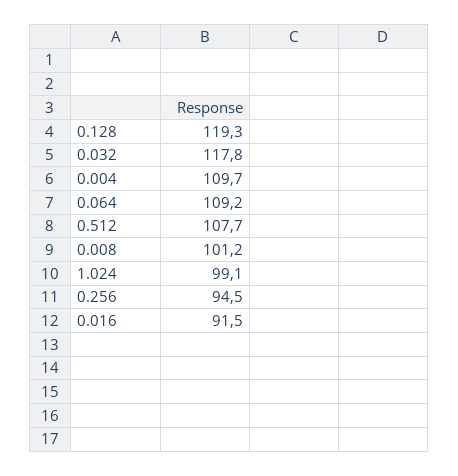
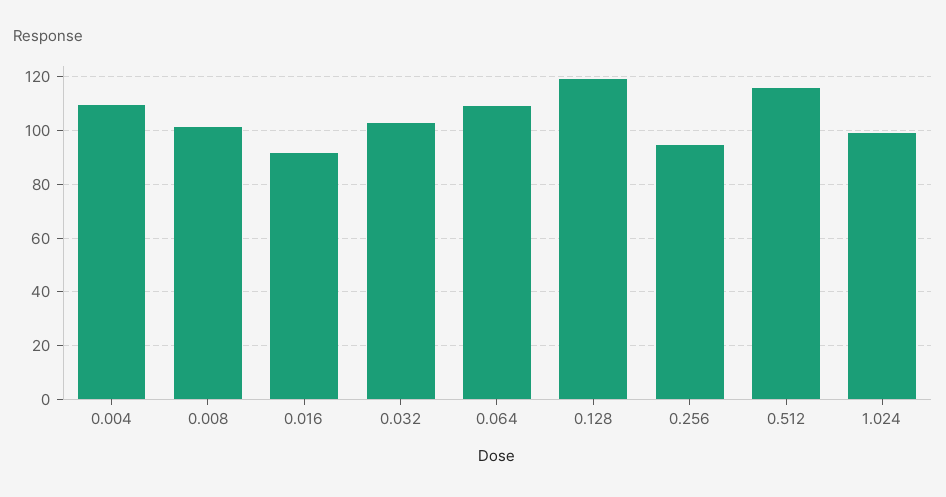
  {
    "0.128": 119.3,
-   "0.032": 117.8,
+   "0.032": 102.5,
    "0.004": 109.7,
    "0.064": 109.2,
-   "0.512": 107.7,
+   "0.512": 115,
    "0.008": 101.2,
    "1.024": 99.1,
    "0.256": 94.5,
    "0.016": 91.5
  }

